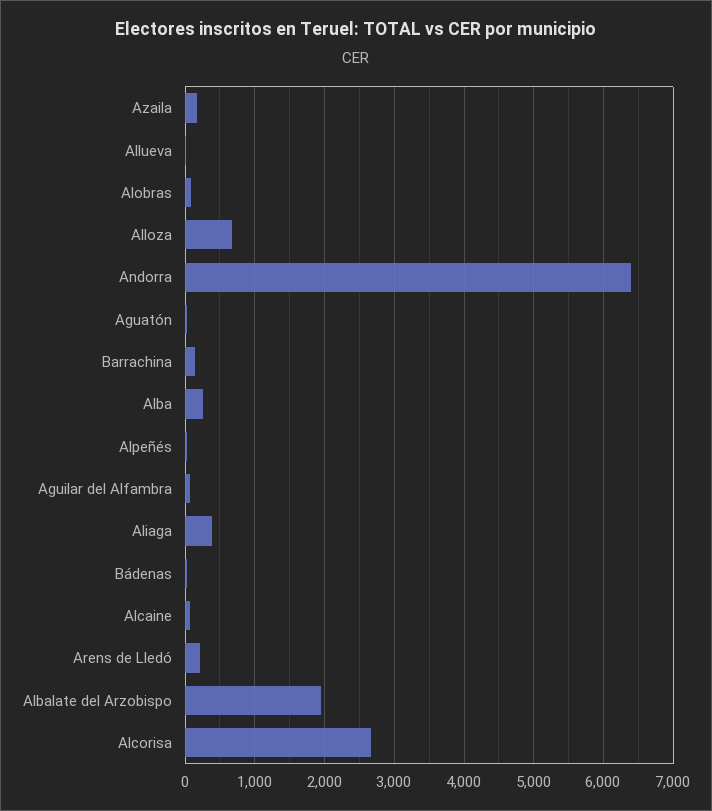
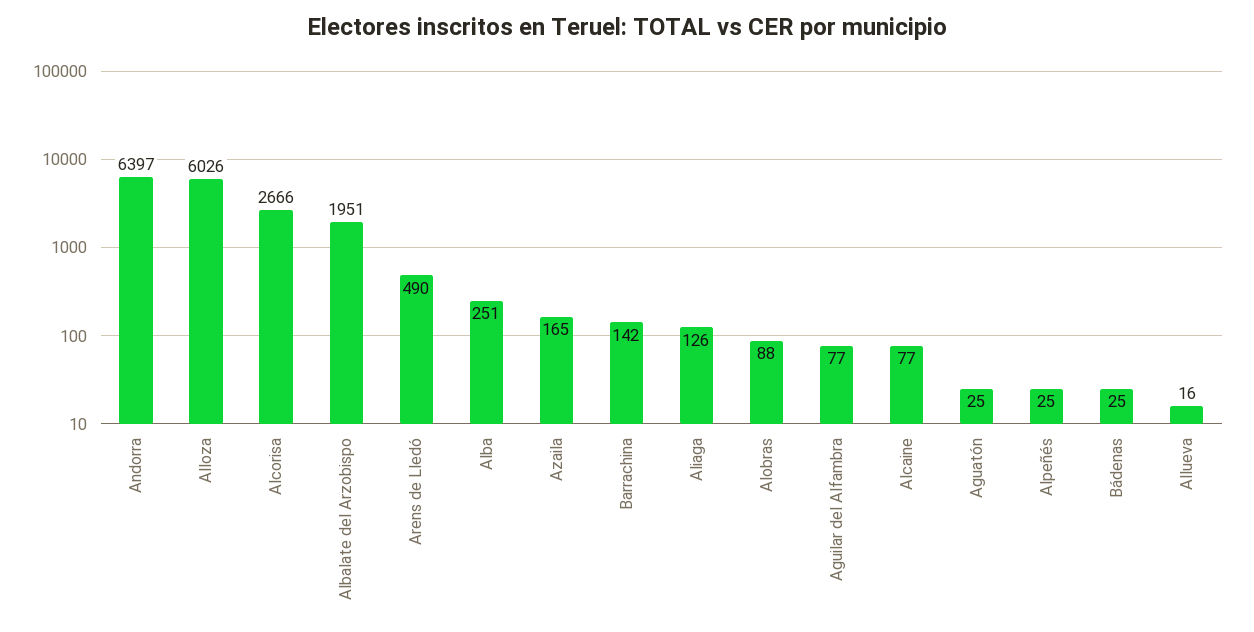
  {
    "Azaila": 165,
    "Allueva": 16,
    "Alobras": 88,
-   "Alloza": 700,
+   "Alloza": 6026,
    "Andorra": 6397,
    "Aguatón": 25,
    "Barrachina": 142,
    "Alba": 251,
    "Alpeñés": 25,
    "Aguilar del Alfambra": 77,
-   "Aliaga": 400,
+   "Aliaga": 126,
    "Bádenas": 25,
    "Alcaine": 77,
-   "Arens de Lledó": 200,
+   "Arens de Lledó": 490,
    "Albalate del Arzobispo": 1951,
    "Alcorisa": 2666
  }

